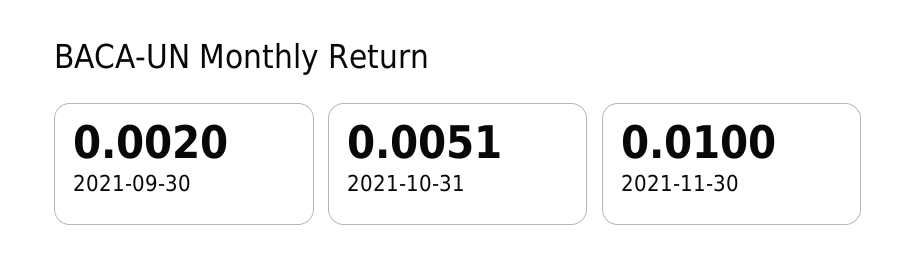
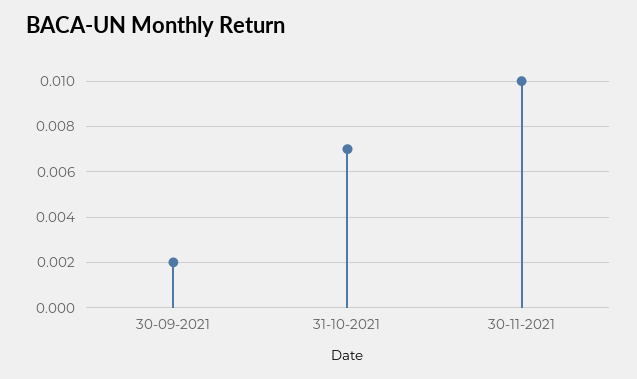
  {
    "2021-09-30": 0.002,
-   "2021-10-31": 0.0051,
+   "2021-10-31": 0.007,
    "2021-11-30": 0.01
  }

